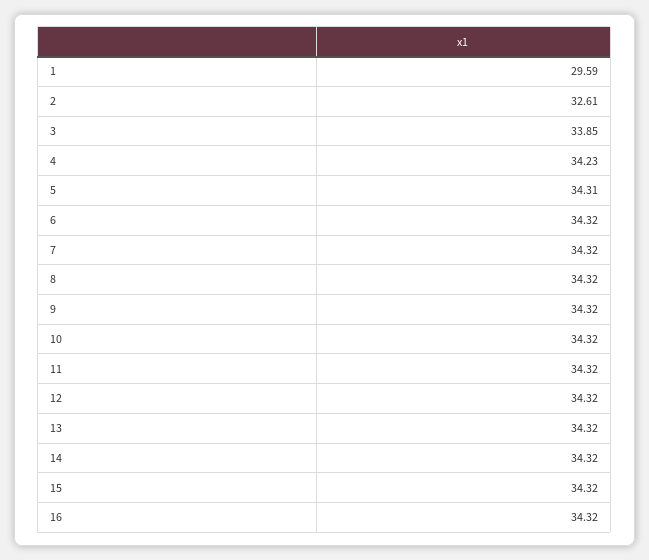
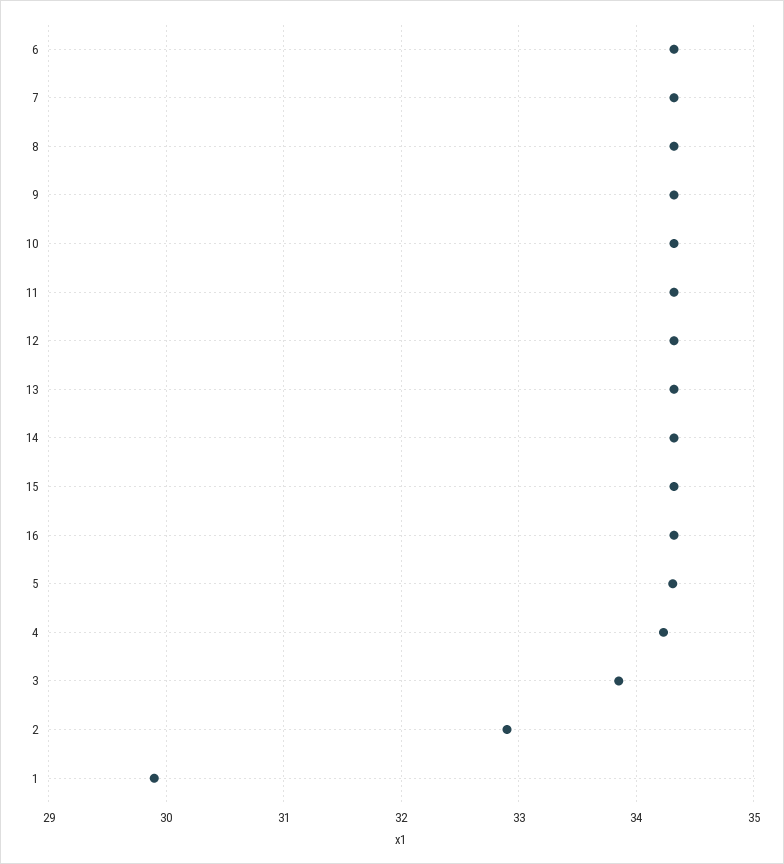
  {
-   "1": 29.59,
+   "1": 29.9,
-   "2": 32.61,
+   "2": 32.9,
    "3": 33.85,
    "4": 34.23,
    "5": 34.31,
    "6": 34.32,
    "7": 34.32,
    "8": 34.32,
    "9": 34.32,
    "10": 34.32,
    "11": 34.32,
    "12": 34.32,
    "13": 34.32,
    "14": 34.32,
    "15": 34.32,
    "16": 34.32
  }

